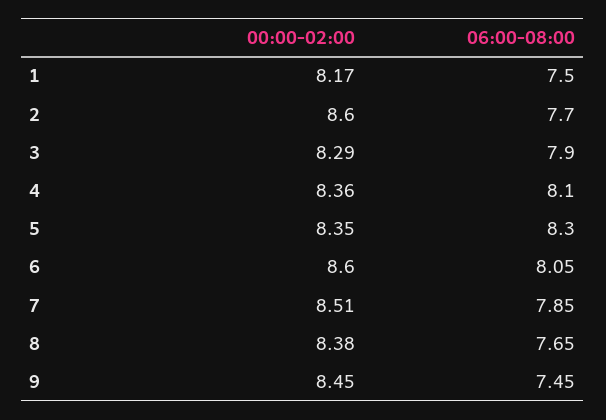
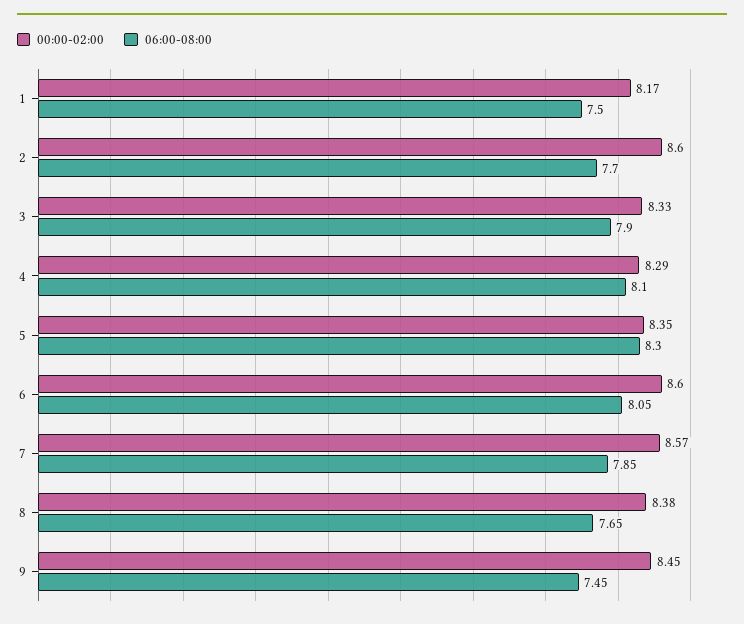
  {
    "00:00-02:00": {
      "1": 8.17,
      "2": 8.6,
-     "3": 8.29,
+     "3": 8.33,
-     "4": 8.36,
+     "4": 8.29,
      "5": 8.35,
      "6": 8.6,
-     "7": 8.51,
+     "7": 8.57,
      "8": 8.38,
      "9": 8.45
    },
    "06:00-08:00": {
      "1": 7.5,
      "2": 7.7,
      "3": 7.9,
      "4": 8.1,
      "5": 8.3,
      "6": 8.05,
      "7": 7.85,
      "8": 7.65,
      "9": 7.45
    }
  }

